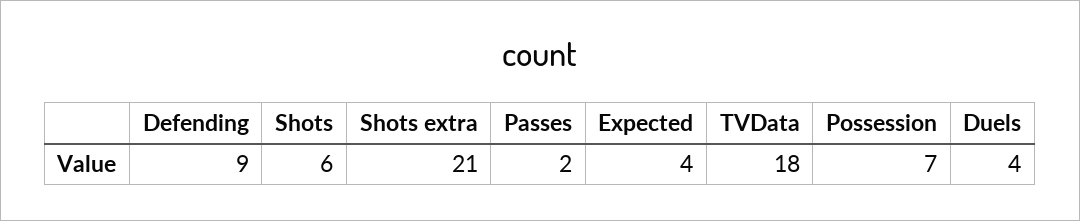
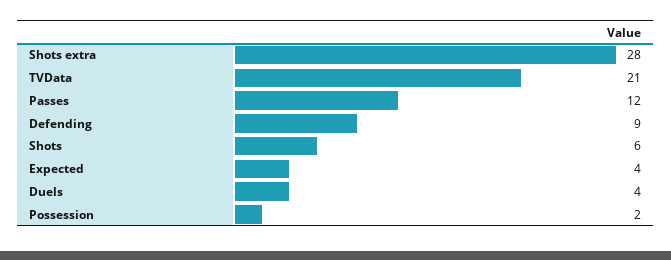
  {
    "Defending": 9,
    "Shots": 6,
-   "Shots extra": 21,
+   "Shots extra": 28,
-   "Passes": 2,
+   "Passes": 12,
    "Expected": 4,
-   "TVData": 18,
+   "TVData": 21,
-   "Possession": 7,
+   "Possession": 2,
    "Duels": 4
  }

